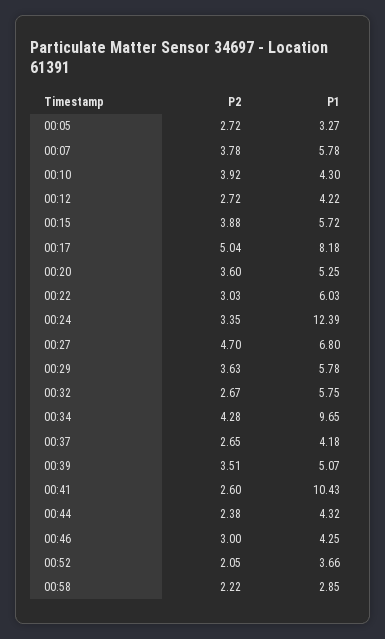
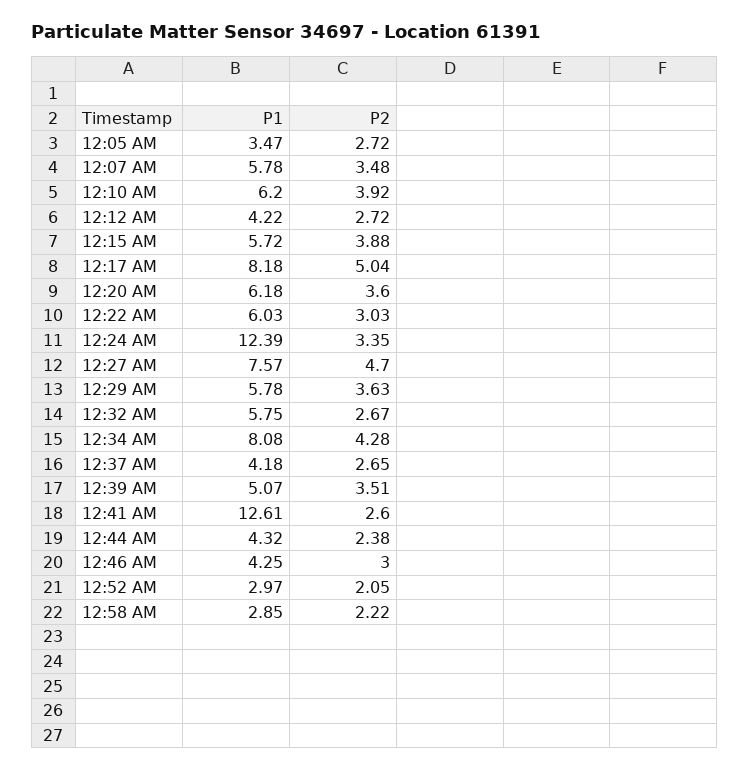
  {
    "P2": {
      "00:05": 2.72,
-     "00:07": 3.78,
+     "00:07": 3.48,
      "00:10": 3.92,
      "00:12": 2.72,
      "00:15": 3.88,
      "00:17": 5.04,
      "00:20": 3.6,
      "00:22": 3.03,
      "00:24": 3.35,
      "00:27": 4.7,
      "00:29": 3.63,
      "00:32": 2.67,
      "00:34": 4.28,
      "00:37": 2.65,
      "00:39": 3.51,
      "00:41": 2.6,
      "00:44": 2.38,
      "00:46": 3,
      "00:52": 2.05,
      "00:58": 2.22
    },
    "P1": {
-     "00:05": 3.27,
+     "00:05": 3.47,
      "00:07": 5.78,
-     "00:10": 4.3,
+     "00:10": 6.2,
      "00:12": 4.22,
      "00:15": 5.72,
      "00:17": 8.18,
-     "00:20": 5.25,
+     "00:20": 6.18,
      "00:22": 6.03,
      "00:24": 12.39,
-     "00:27": 6.8,
+     "00:27": 7.57,
      "00:29": 5.78,
      "00:32": 5.75,
-     "00:34": 9.65,
+     "00:34": 8.08,
      "00:37": 4.18,
      "00:39": 5.07,
-     "00:41": 10.43,
+     "00:41": 12.61,
      "00:44": 4.32,
      "00:46": 4.25,
-     "00:52": 3.66,
+     "00:52": 2.97,
      "00:58": 2.85
    }
  }

